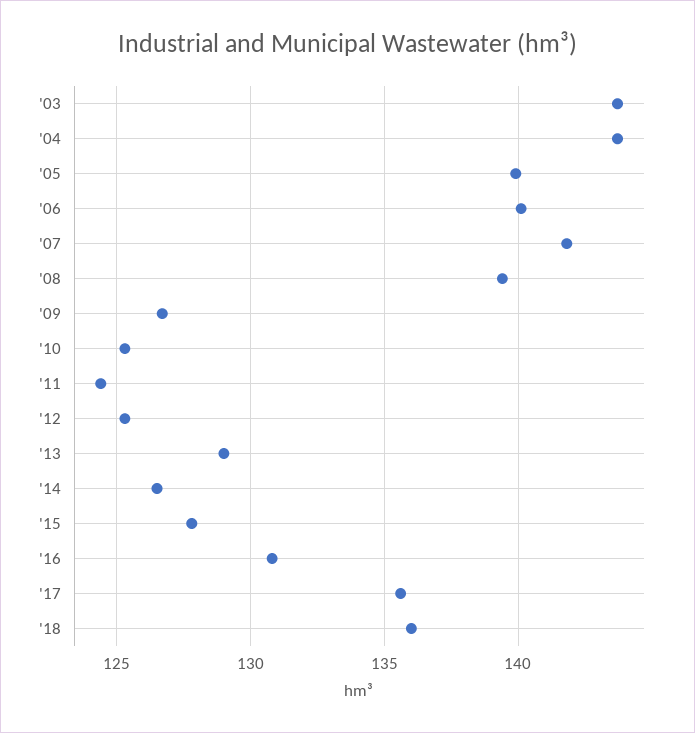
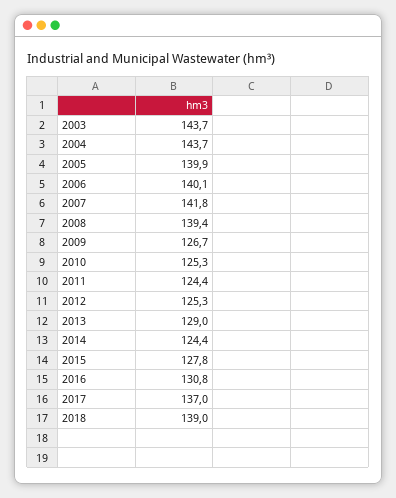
  {
    "'03": 143.7,
    "'04": 143.7,
    "'05": 139.9,
    "'06": 140.1,
    "'07": 141.8,
    "'08": 139.4,
    "'09": 126.7,
    "'10": 125.3,
    "'11": 124.4,
    "'12": 125.3,
    "'13": 129,
-   "'14": 126.5,
+   "'14": 124.4,
    "'15": 127.8,
    "'16": 130.8,
-   "'17": 135.5,
+   "'17": 137,
-   "'18": 136
+   "'18": 139
  }

